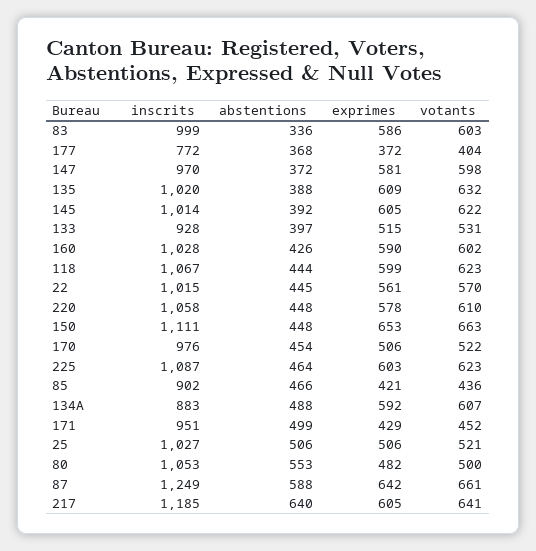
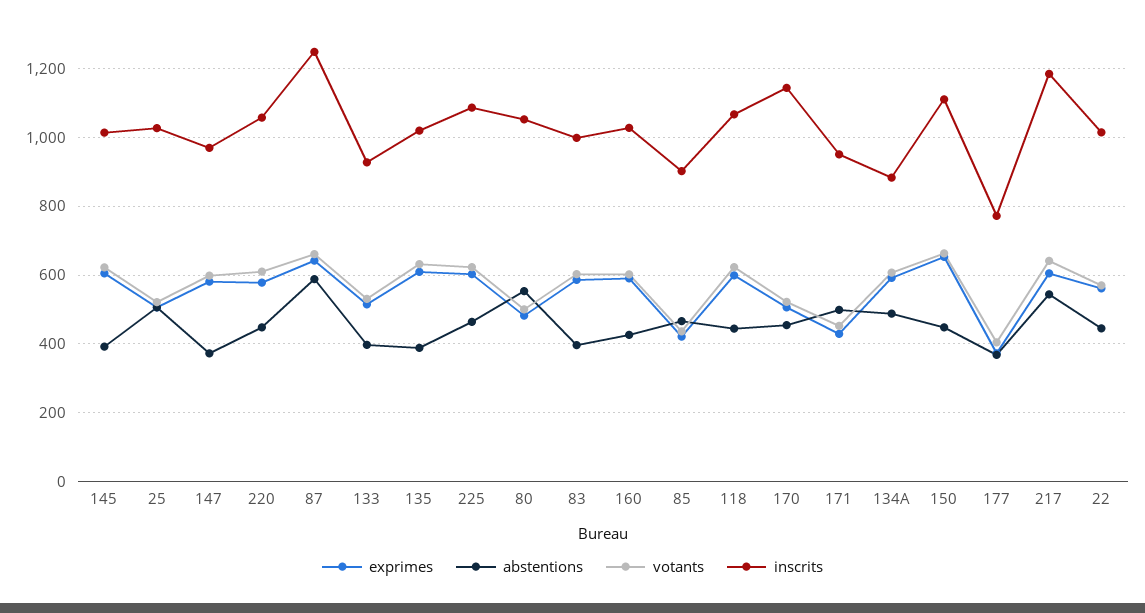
  {
    "inscrits": {
      "83": 999,
      "177": 772,
      "147": 970,
      "135": 1020,
      "145": 1014,
      "133": 928,
      "160": 1028,
      "118": 1067,
      "22": 1015,
      "220": 1058,
      "150": 1111,
-     "170": 976,
+     "170": 1140,
      "225": 1087,
      "85": 902,
      "134A": 883,
      "171": 951,
      "25": 1027,
      "80": 1053,
      "87": 1249,
      "217": 1185
    },
    "abstentions": {
-     "83": 336,
+     "83": 400,
      "177": 368,
      "147": 372,
      "135": 388,
      "145": 392,
      "133": 397,
      "160": 426,
      "118": 444,
      "22": 445,
      "220": 448,
      "150": 448,
      "170": 454,
      "225": 464,
      "85": 466,
      "134A": 488,
      "171": 499,
      "25": 506,
      "80": 553,
      "87": 588,
-     "217": 640
+     "217": 540
    },
    "exprimes": {
      "83": 586,
      "177": 372,
      "147": 581,
      "135": 609,
      "145": 605,
      "133": 515,
      "160": 590,
      "118": 599,
      "22": 561,
      "220": 578,
      "150": 653,
      "170": 506,
      "225": 603,
      "85": 421,
      "134A": 592,
      "171": 429,
      "25": 506,
      "80": 482,
      "87": 642,
      "217": 605
    },
    "votants": {
      "83": 603,
      "177": 404,
      "147": 598,
      "135": 632,
      "145": 622,
      "133": 531,
      "160": 602,
      "118": 623,
      "22": 570,
      "220": 610,
      "150": 663,
      "170": 522,
      "225": 623,
      "85": 436,
      "134A": 607,
      "171": 452,
      "25": 521,
      "80": 500,
      "87": 661,
      "217": 641
    }
  }

